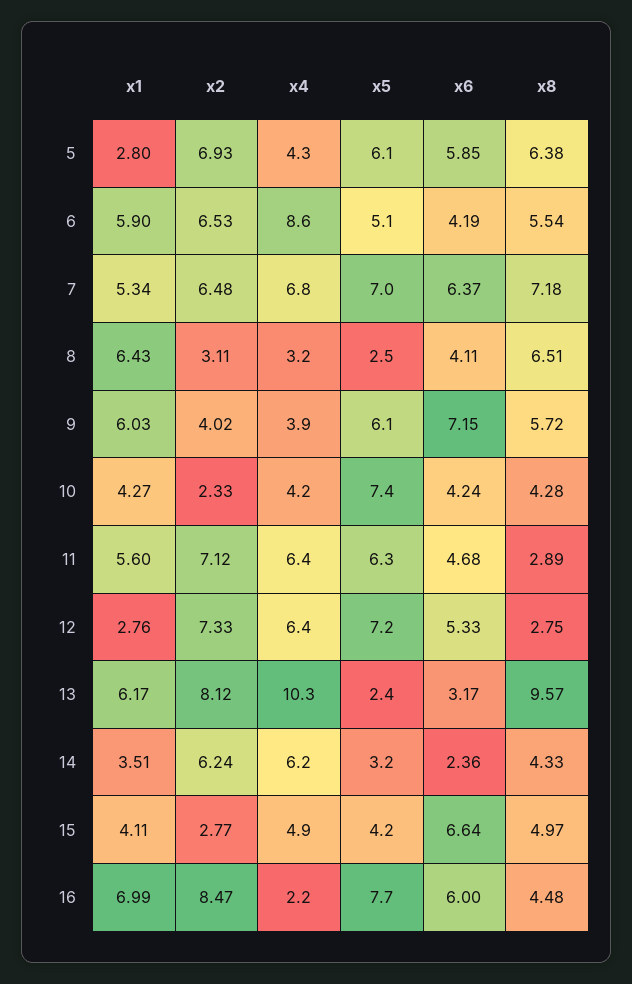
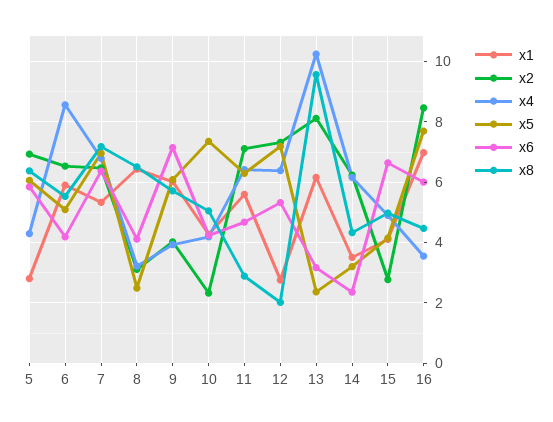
  {
    "x1": {
      "5": 2.8,
      "6": 5.9,
      "7": 5.34,
      "8": 6.43,
      "9": 6.03,
      "10": 4.27,
      "11": 5.6,
      "12": 2.76,
      "13": 6.17,
      "14": 3.51,
      "15": 4.11,
      "16": 6.99
    },
    "x2": {
      "5": 6.93,
      "6": 6.53,
      "7": 6.48,
      "8": 3.11,
      "9": 4.02,
      "10": 2.33,
      "11": 7.12,
      "12": 7.33,
      "13": 8.12,
      "14": 6.24,
      "15": 2.77,
      "16": 8.47
    },
    "x4": {
      "5": 4.3,
      "6": 8.6,
      "7": 6.8,
      "8": 3.2,
      "9": 3.9,
      "10": 4.2,
      "11": 6.4,
      "12": 6.4,
      "13": 10.3,
      "14": 6.2,
      "15": 4.9,
-     "16": 2.2
+     "16": 3.6
    },
    "x5": {
      "5": 6.1,
      "6": 5.1,
      "7": 7,
      "8": 2.5,
      "9": 6.1,
      "10": 7.4,
      "11": 6.3,
      "12": 7.2,
      "13": 2.4,
      "14": 3.2,
      "15": 4.2,
      "16": 7.7
    },
    "x6": {
      "5": 5.85,
      "6": 4.19,
      "7": 6.37,
      "8": 4.11,
      "9": 7.15,
      "10": 4.24,
      "11": 4.68,
      "12": 5.33,
      "13": 3.17,
      "14": 2.36,
      "15": 6.64,
      "16": 6
    },
    "x8": {
      "5": 6.38,
      "6": 5.54,
      "7": 7.18,
      "8": 6.51,
      "9": 5.72,
-     "10": 4.28,
+     "10": 5,
      "11": 2.89,
-     "12": 2.75,
+     "12": 2,
      "13": 9.57,
      "14": 4.33,
      "15": 4.97,
      "16": 4.48
    }
  }

